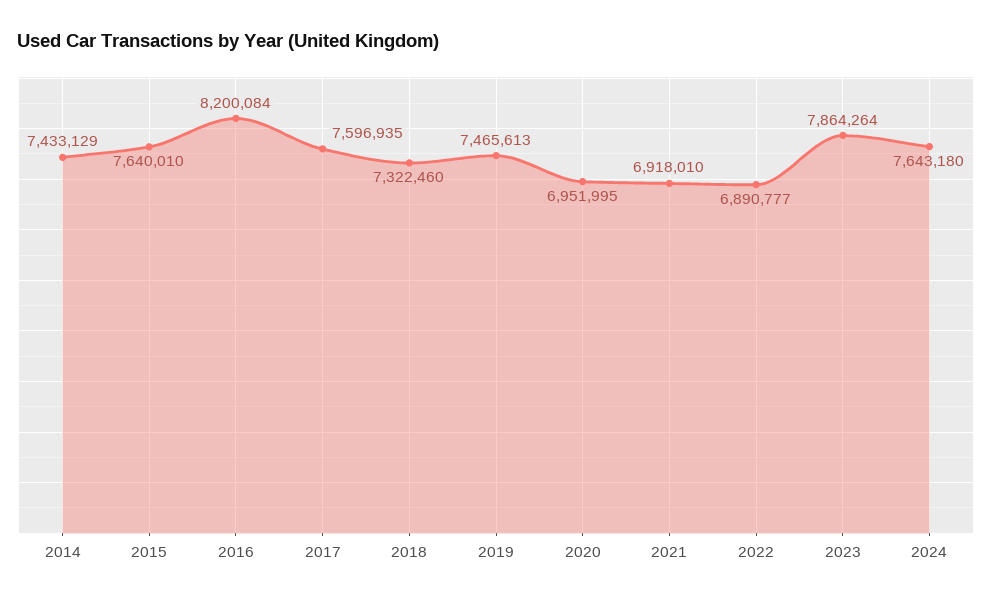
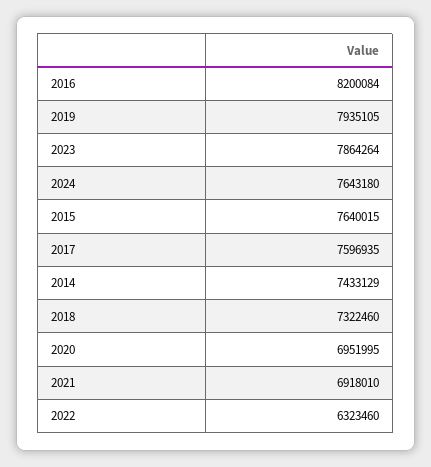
  {
    "2014": 7433129,
-   "2015": 7640010,
+   "2015": 7640015,
    "2016": 8200084,
    "2017": 7596935,
    "2018": 7322460,
-   "2019": 7465613,
+   "2019": 7935105,
    "2020": 6951995,
    "2021": 6918010,
-   "2022": 6890777,
+   "2022": 6323460,
    "2023": 7864264,
    "2024": 7643180
  }

